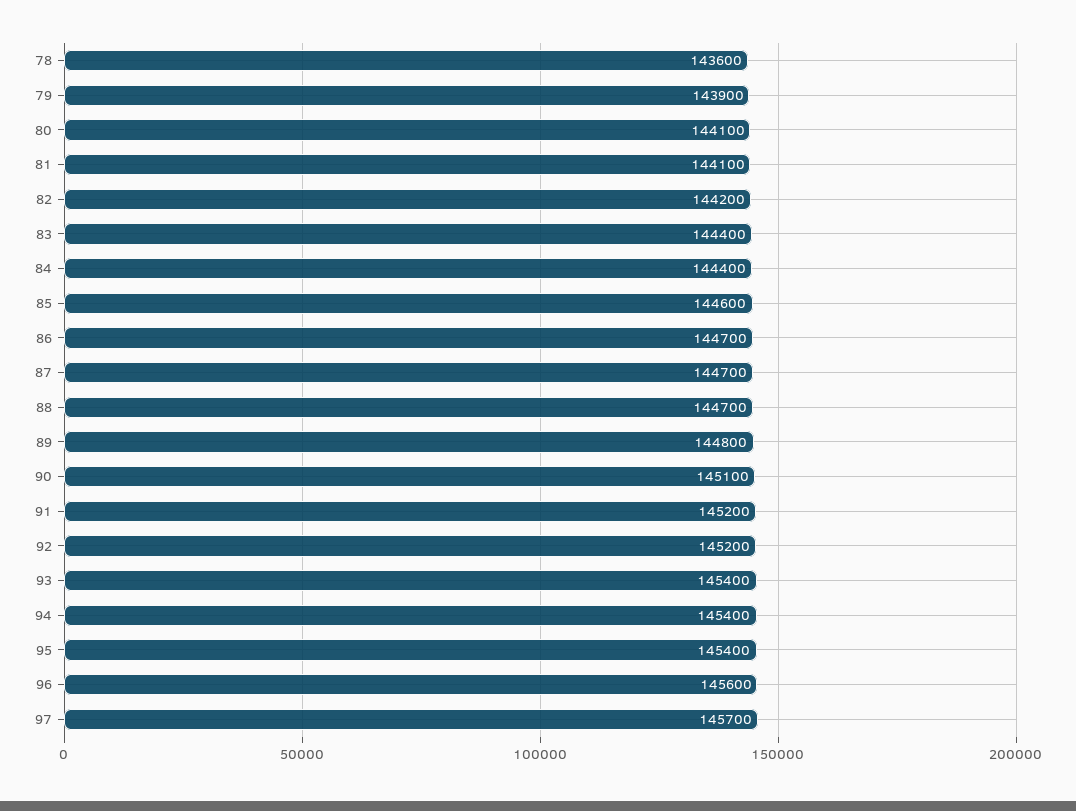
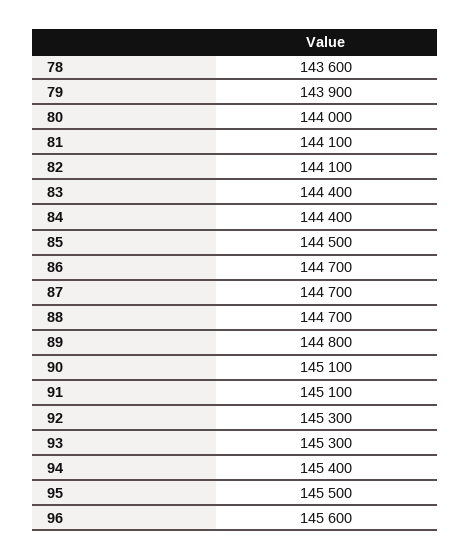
  {
    "78": 143600,
    "79": 143900,
-   "80": 144100,
+   "80": 144000,
    "81": 144100,
-   "82": 144200,
+   "82": 144100,
    "83": 144400,
    "84": 144400,
-   "85": 144600,
+   "85": 144500,
    "86": 144700,
    "87": 144700,
    "88": 144700,
    "89": 144800,
    "90": 145100,
-   "91": 145200,
+   "91": 145100,
-   "92": 145200,
+   "92": 145300,
-   "93": 145400,
+   "93": 145300,
    "94": 145400,
-   "95": 145400,
+   "95": 145500,
-   "96": 145600,
+   "96": 145600
-   "97": 145700
  }

